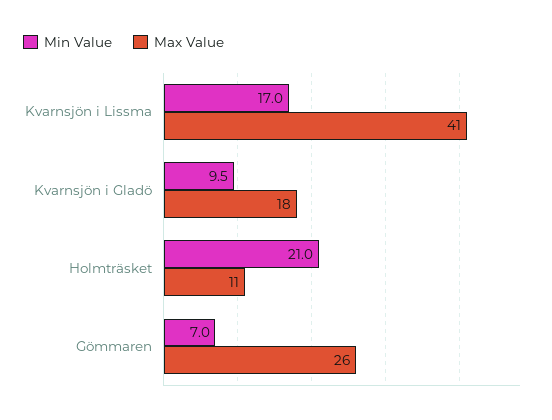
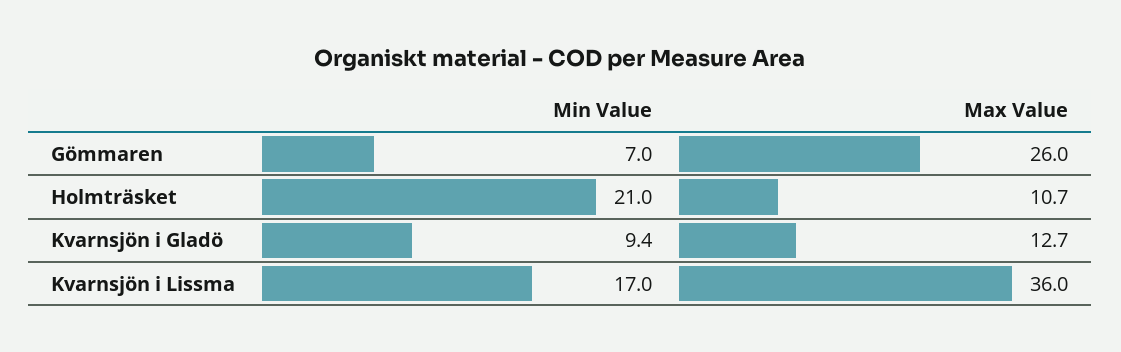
  {
    "Min Value": {
      "Kvarnsjön i Lissma": 17,
-     "Kvarnsjön i Gladö": 9.5,
+     "Kvarnsjön i Gladö": 9.4,
      "Holmträsket": 21,
      "Gömmaren": 7
    },
    "Max Value": {
-     "Kvarnsjön i Lissma": 41,
+     "Kvarnsjön i Lissma": 36,
-     "Kvarnsjön i Gladö": 18,
+     "Kvarnsjön i Gladö": 12.7,
      "Holmträsket": 10.7,
      "Gömmaren": 26
    }
  }

